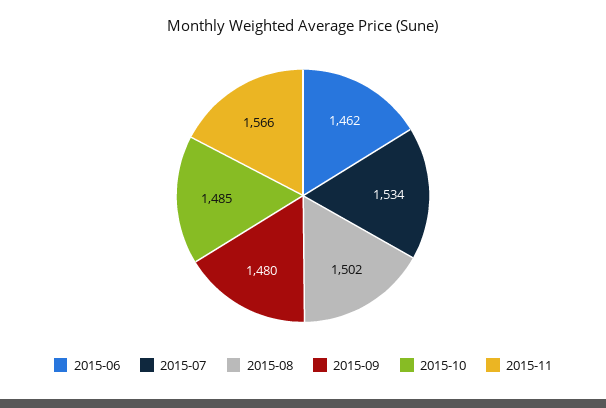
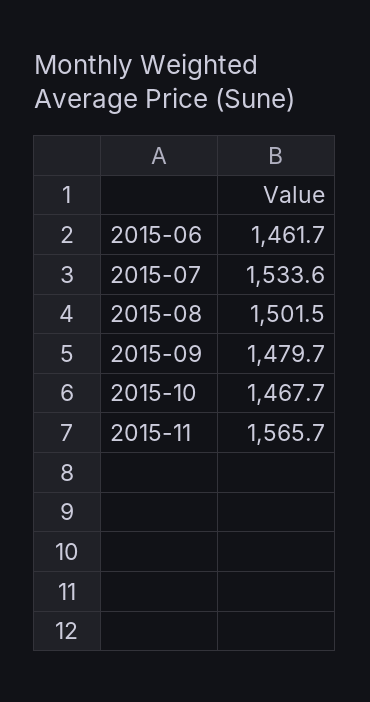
  {
    "2015-06": 1461.7,
    "2015-07": 1533.6,
    "2015-08": 1501.5,
    "2015-09": 1479.7,
-   "2015-10": 1485,
+   "2015-10": 1467.7,
    "2015-11": 1565.7
  }

